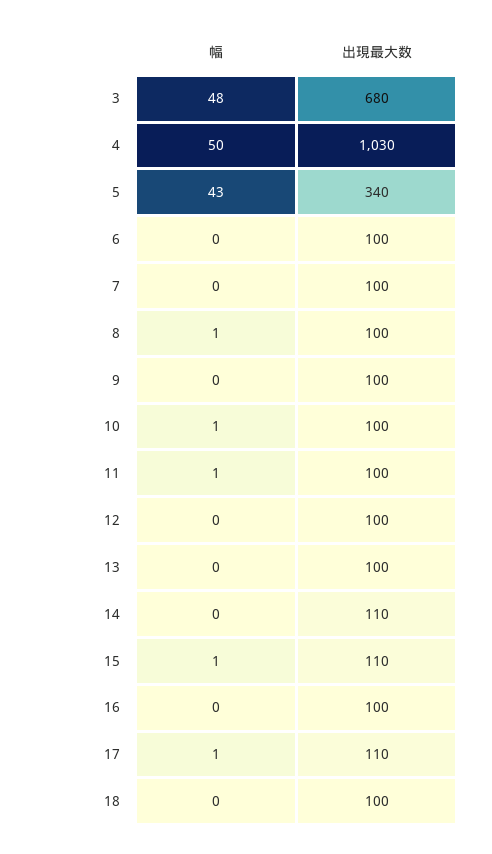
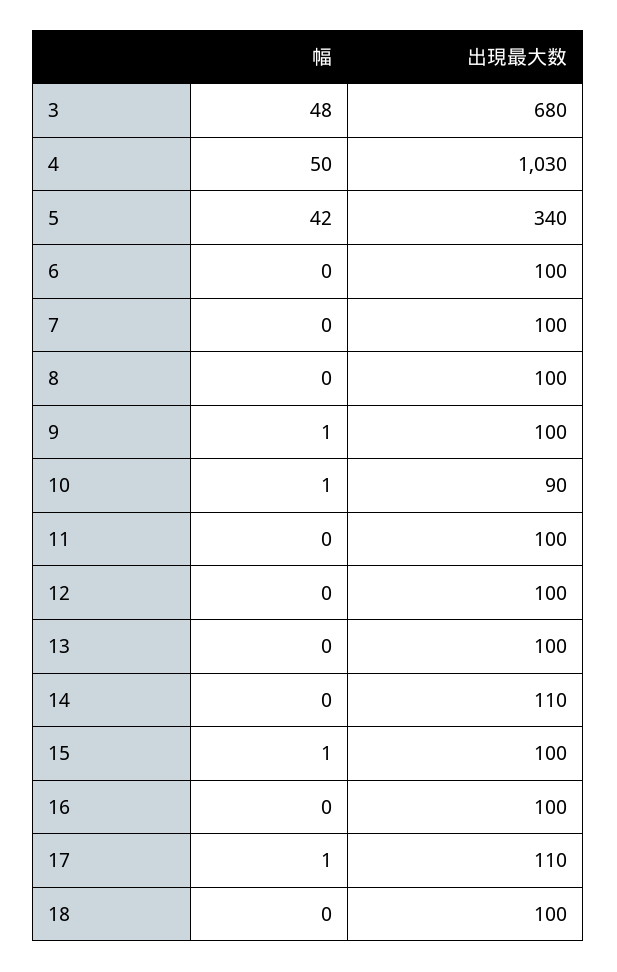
  {
    "幅": {
      "3": 48,
      "4": 50,
-     "5": 43,
+     "5": 42,
      "6": 0,
      "7": 0,
-     "8": 1,
+     "8": 0,
-     "9": 0,
+     "9": 1,
      "10": 1,
-     "11": 1,
+     "11": 0,
      "12": 0,
      "13": 0,
      "14": 0,
      "15": 1,
      "16": 0,
      "17": 1,
      "18": 0
    },
    "出現最大数": {
      "3": 680,
      "4": 1030,
      "5": 340,
      "6": 100,
      "7": 100,
      "8": 100,
      "9": 100,
-     "10": 100,
+     "10": 90,
      "11": 100,
      "12": 100,
      "13": 100,
      "14": 110,
-     "15": 110,
+     "15": 100,
      "16": 100,
      "17": 110,
      "18": 100
    }
  }

